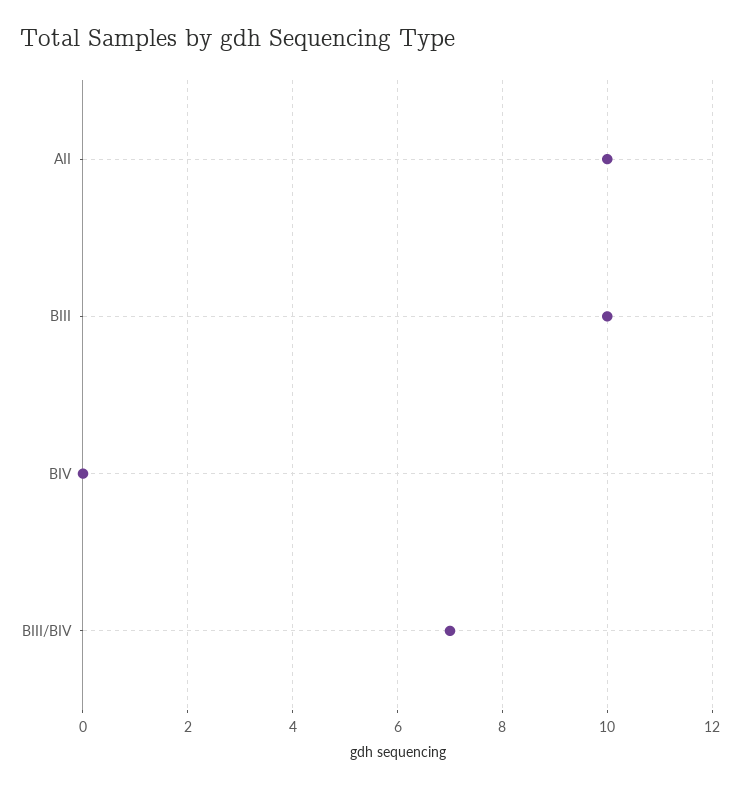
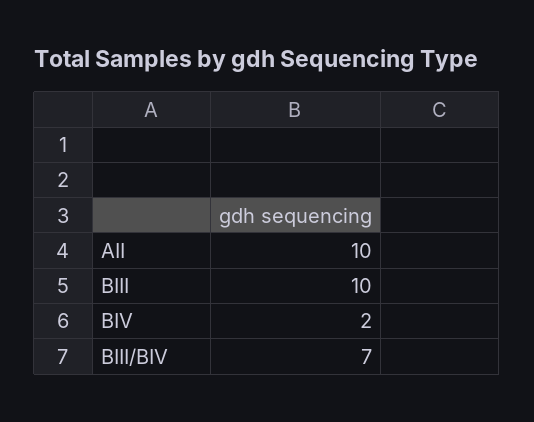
  {
    "AII": 10,
    "BIII": 10,
-   "BIV": 0,
+   "BIV": 2,
    "BIII/BIV": 7
  }

